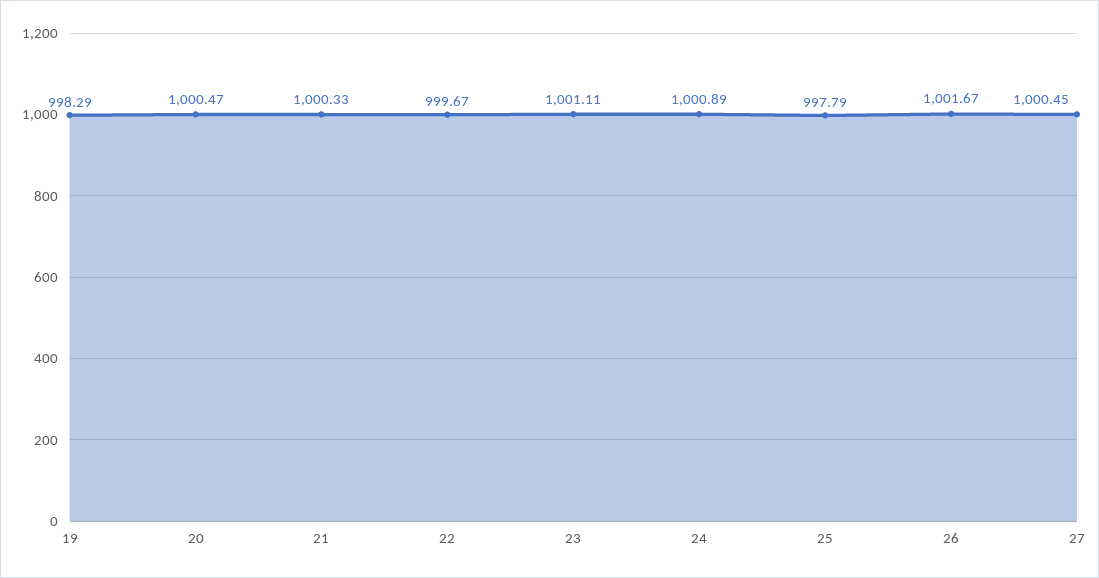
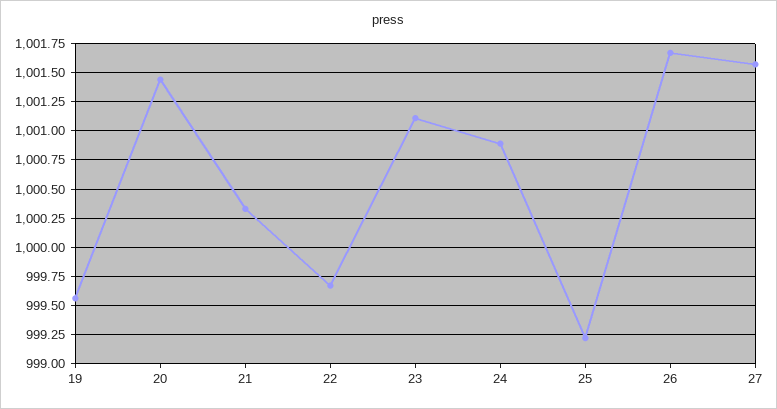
  {
-   "19": 998.29,
+   "19": 999.5,
-   "20": 1000.47,
+   "20": 1001.5,
    "21": 1000.33,
    "22": 999.67,
    "23": 1001.11,
    "24": 1000.89,
-   "25": 997.79,
+   "25": 999.25,
    "26": 1001.67,
-   "27": 1000.45
+   "27": 1001.5
  }

